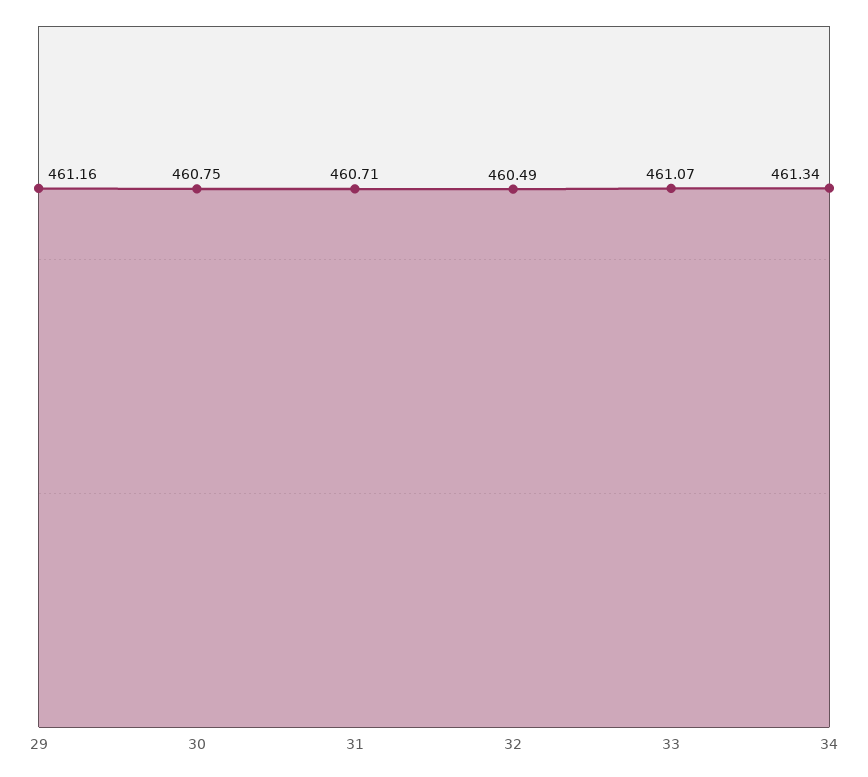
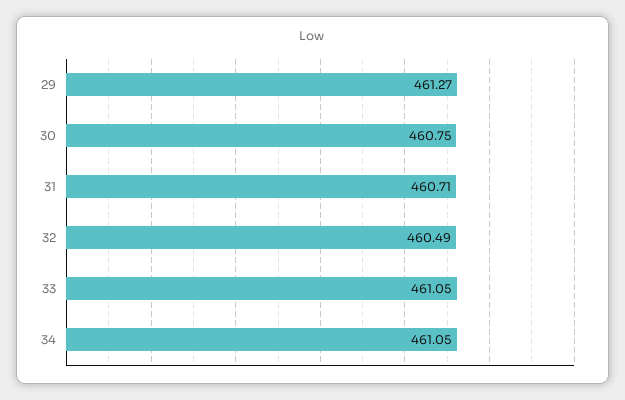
  {
-   "29": 461.16,
+   "29": 461.27,
    "30": 460.75,
    "31": 460.71,
    "32": 460.49,
-   "33": 461.07,
+   "33": 461.05,
-   "34": 461.34
+   "34": 461.05
  }

